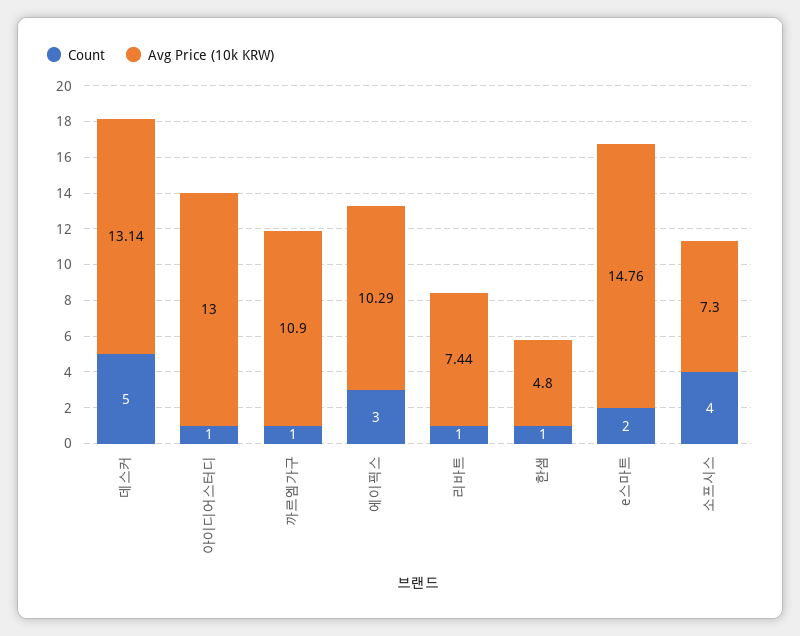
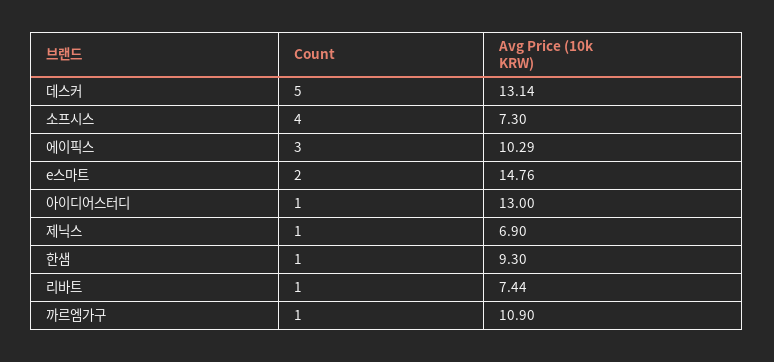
  {
    "Count": {
      "데스커": 5,
      "아이디어스터디": 1,
      "까르엠가구": 1,
      "에이픽스": 3,
      "리바트": 1,
      "한샘": 1,
      "e스마트": 2,
-     "소프시스": 4
+     "소프시스": 4,
+     "제닉스": 1
    },
    "Avg Price (10k KRW)": {
      "데스커": 13.14,
      "아이디어스터디": 13,
      "까르엠가구": 10.9,
      "에이픽스": 10.29,
      "리바트": 7.44,
-     "한샘": 4.8,
+     "한샘": 9.3,
      "e스마트": 14.76,
-     "소프시스": 7.3
+     "소프시스": 7.3,
+     "제닉스": 6.9
    }
  }

